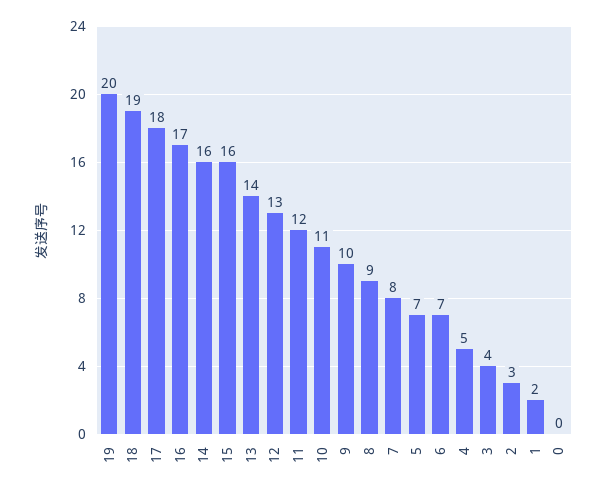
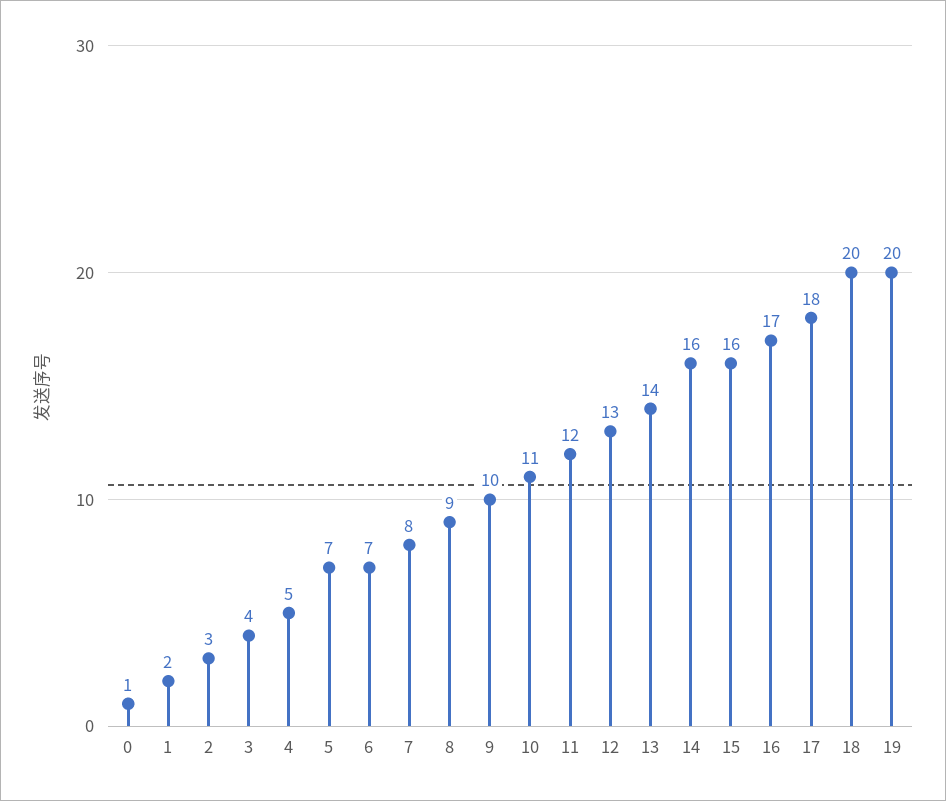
  {
    "19": 20,
-   "18": 19,
+   "18": 20,
    "17": 18,
    "16": 17,
    "14": 16,
    "15": 16,
    "13": 14,
    "12": 13,
    "11": 12,
    "10": 11,
    "9": 10,
    "8": 9,
    "7": 8,
    "5": 7,
    "6": 7,
    "4": 5,
    "3": 4,
    "2": 3,
    "1": 2,
-   "0": 0
+   "0": 1
  }

